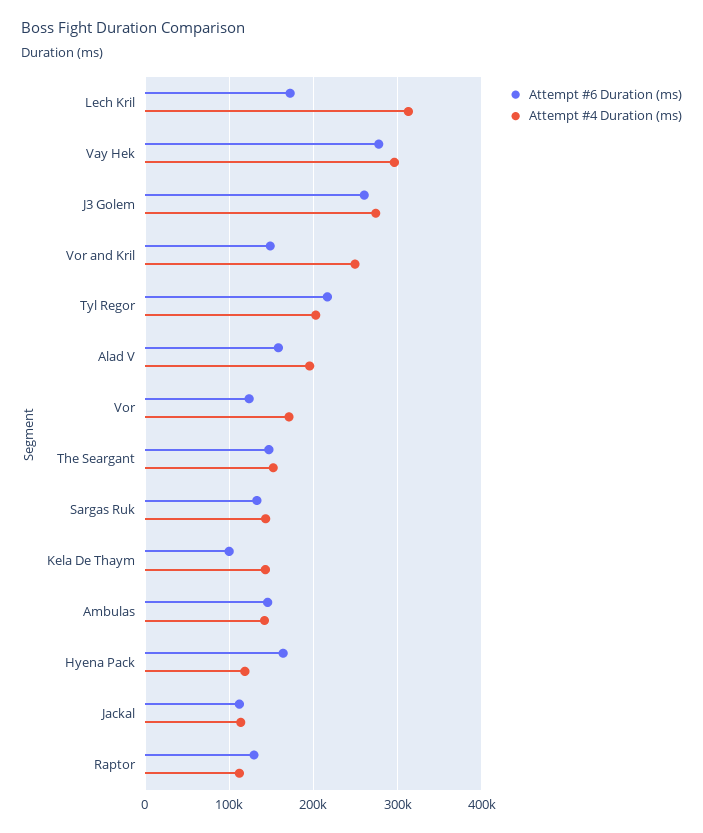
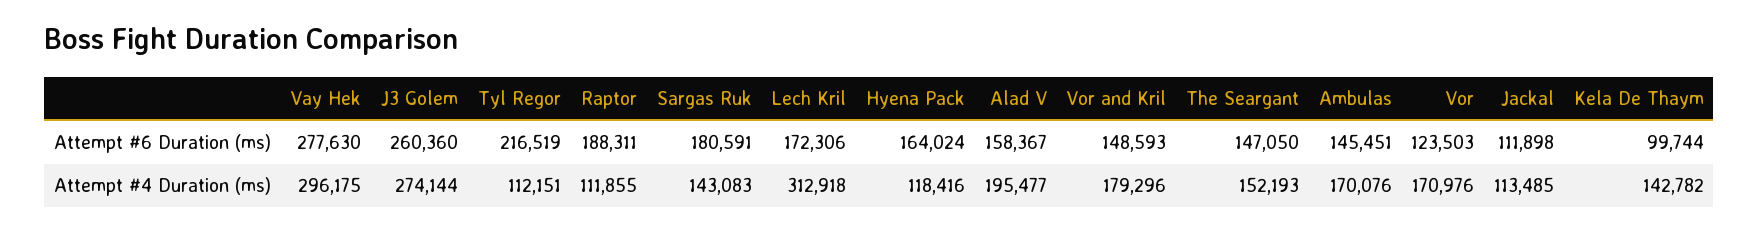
  {
    "Attempt #6 Duration (ms)": {
      "Lech Kril": 172306,
      "Vay Hek": 277630,
      "J3 Golem": 260360,
      "Vor and Kril": 148593,
      "Tyl Regor": 216519,
      "Alad V": 158367,
      "Vor": 123503,
      "The Seargant": 147050,
-     "Sargas Ruk": 130000,
+     "Sargas Ruk": 180591,
      "Kela De Thaym": 99744,
      "Ambulas": 145451,
      "Hyena Pack": 164024,
      "Jackal": 111898,
-     "Raptor": 130000
+     "Raptor": 188311
    },
    "Attempt #4 Duration (ms)": {
      "Lech Kril": 312918,
      "Vay Hek": 296175,
      "J3 Golem": 274144,
-     "Vor and Kril": 250000,
+     "Vor and Kril": 179296,
-     "Tyl Regor": 200000,
+     "Tyl Regor": 112151,
      "Alad V": 195477,
      "Vor": 170976,
      "The Seargant": 152193,
      "Sargas Ruk": 143083,
      "Kela De Thaym": 142782,
-     "Ambulas": 140000,
+     "Ambulas": 170076,
      "Hyena Pack": 118416,
      "Jackal": 113485,
      "Raptor": 111855
    }
  }

